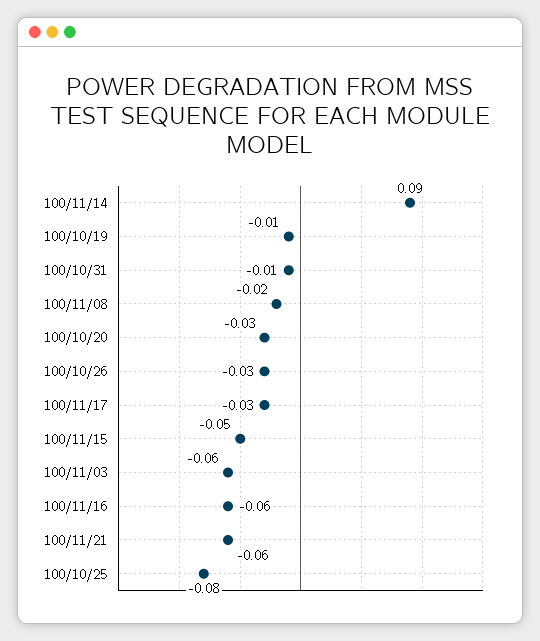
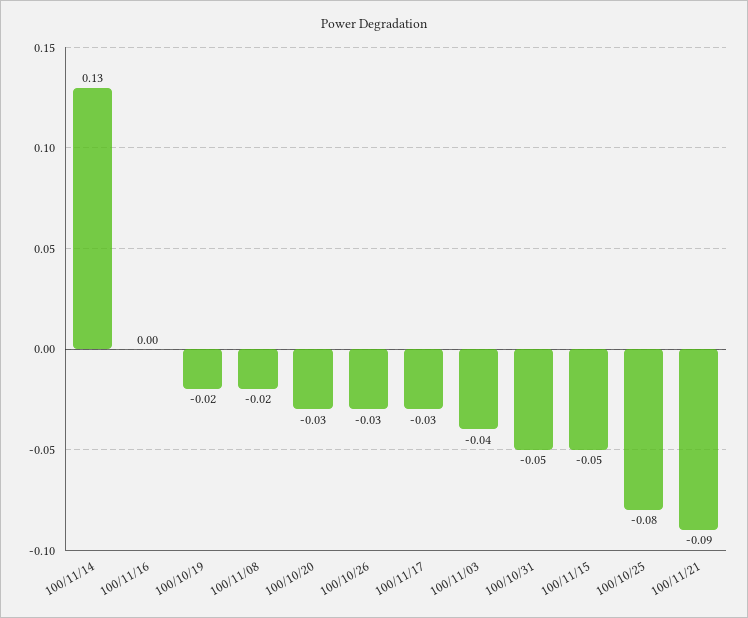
  {
-   "100/11/14": 0.09,
+   "100/11/14": 0.13,
-   "100/10/19": -0.01,
+   "100/10/19": -0.02,
-   "100/10/31": -0.01,
+   "100/10/31": -0.05,
    "100/11/08": -0.02,
    "100/10/20": -0.03,
    "100/10/26": -0.03,
    "100/11/17": -0.03,
    "100/11/15": -0.05,
-   "100/11/03": -0.06,
+   "100/11/03": -0.04,
-   "100/11/16": -0.06,
+   "100/11/16": 0,
-   "100/11/21": -0.06,
+   "100/11/21": -0.09,
    "100/10/25": -0.08
  }

